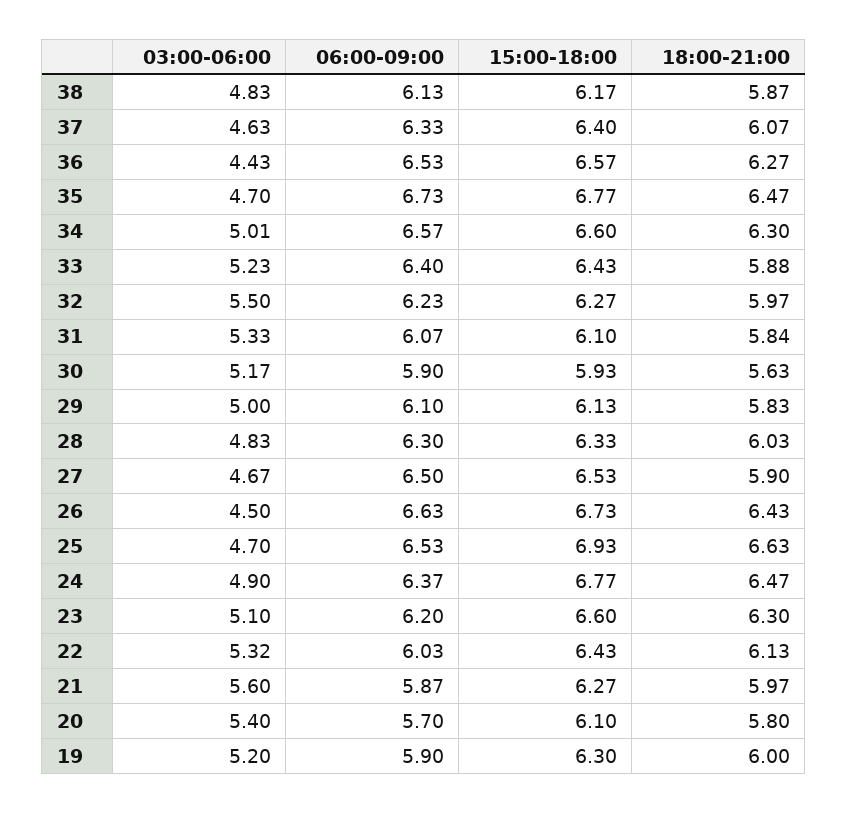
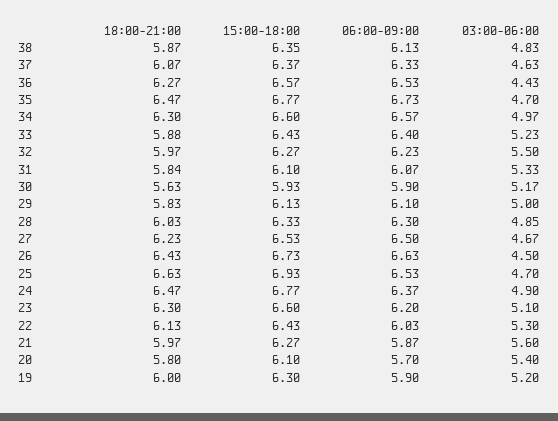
  {
    "03:00-06:00": {
      "38": 4.83,
      "37": 4.63,
      "36": 4.43,
      "35": 4.7,
-     "34": 5.01,
+     "34": 4.97,
      "33": 5.23,
      "32": 5.5,
      "31": 5.33,
      "30": 5.17,
      "29": 5,
-     "28": 4.83,
+     "28": 4.85,
      "27": 4.67,
      "26": 4.5,
      "25": 4.7,
      "24": 4.9,
      "23": 5.1,
-     "22": 5.32,
+     "22": 5.3,
      "21": 5.6,
      "20": 5.4,
      "19": 5.2
    },
    "06:00-09:00": {
      "38": 6.13,
      "37": 6.33,
      "36": 6.53,
      "35": 6.73,
      "34": 6.57,
      "33": 6.4,
      "32": 6.23,
      "31": 6.07,
      "30": 5.9,
      "29": 6.1,
      "28": 6.3,
      "27": 6.5,
      "26": 6.63,
      "25": 6.53,
      "24": 6.37,
      "23": 6.2,
      "22": 6.03,
      "21": 5.87,
      "20": 5.7,
      "19": 5.9
    },
    "15:00-18:00": {
-     "38": 6.17,
+     "38": 6.35,
-     "37": 6.4,
+     "37": 6.37,
      "36": 6.57,
      "35": 6.77,
      "34": 6.6,
      "33": 6.43,
      "32": 6.27,
      "31": 6.1,
      "30": 5.93,
      "29": 6.13,
      "28": 6.33,
      "27": 6.53,
      "26": 6.73,
      "25": 6.93,
      "24": 6.77,
      "23": 6.6,
      "22": 6.43,
      "21": 6.27,
      "20": 6.1,
      "19": 6.3
    },
    "18:00-21:00": {
      "38": 5.87,
      "37": 6.07,
      "36": 6.27,
      "35": 6.47,
      "34": 6.3,
      "33": 5.88,
      "32": 5.97,
      "31": 5.84,
      "30": 5.63,
      "29": 5.83,
      "28": 6.03,
-     "27": 5.9,
+     "27": 6.23,
      "26": 6.43,
      "25": 6.63,
      "24": 6.47,
      "23": 6.3,
      "22": 6.13,
      "21": 5.97,
      "20": 5.8,
      "19": 6
    }
  }

